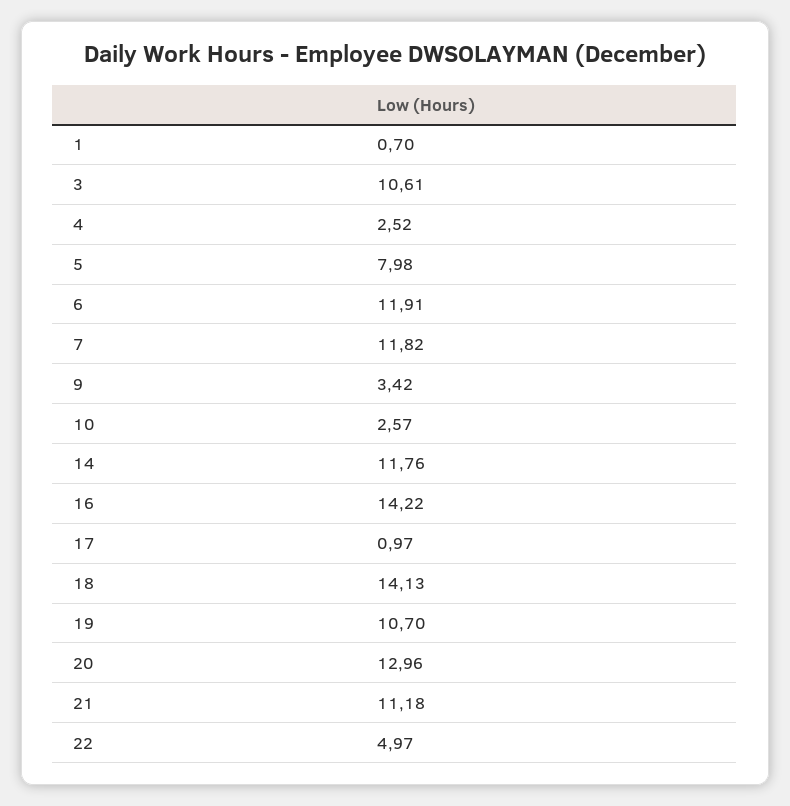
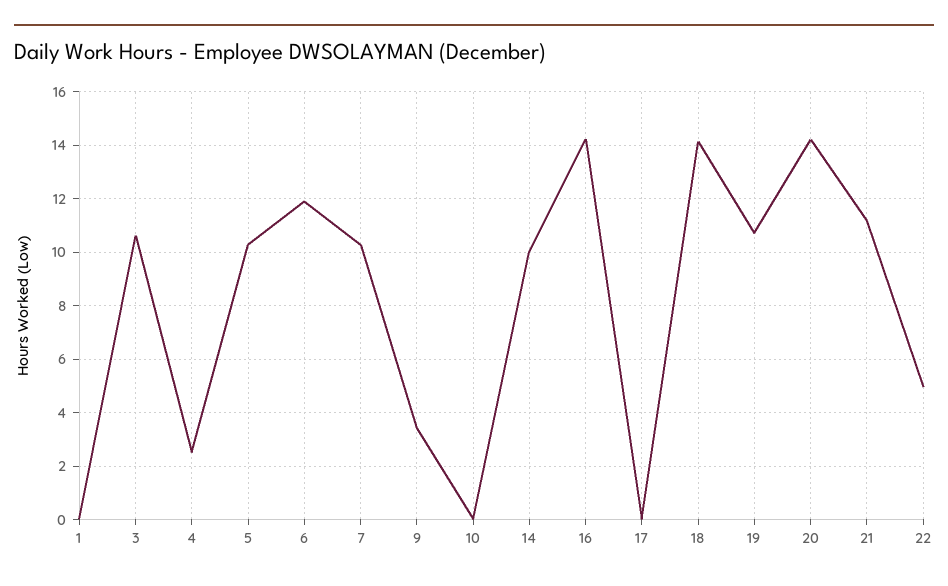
  {
-   "1": 0.7,
+   "1": 0,
    "3": 10.61,
    "4": 2.52,
-   "5": 7.98,
+   "5": 10.25,
    "6": 11.91,
-   "7": 11.82,
+   "7": 10.25,
    "9": 3.42,
-   "10": 2.57,
+   "10": 0,
-   "14": 11.76,
+   "14": 10,
    "16": 14.22,
-   "17": 0.97,
+   "17": 0,
    "18": 14.13,
    "19": 10.7,
-   "20": 12.96,
+   "20": 14.25,
    "21": 11.18,
    "22": 4.97
  }

